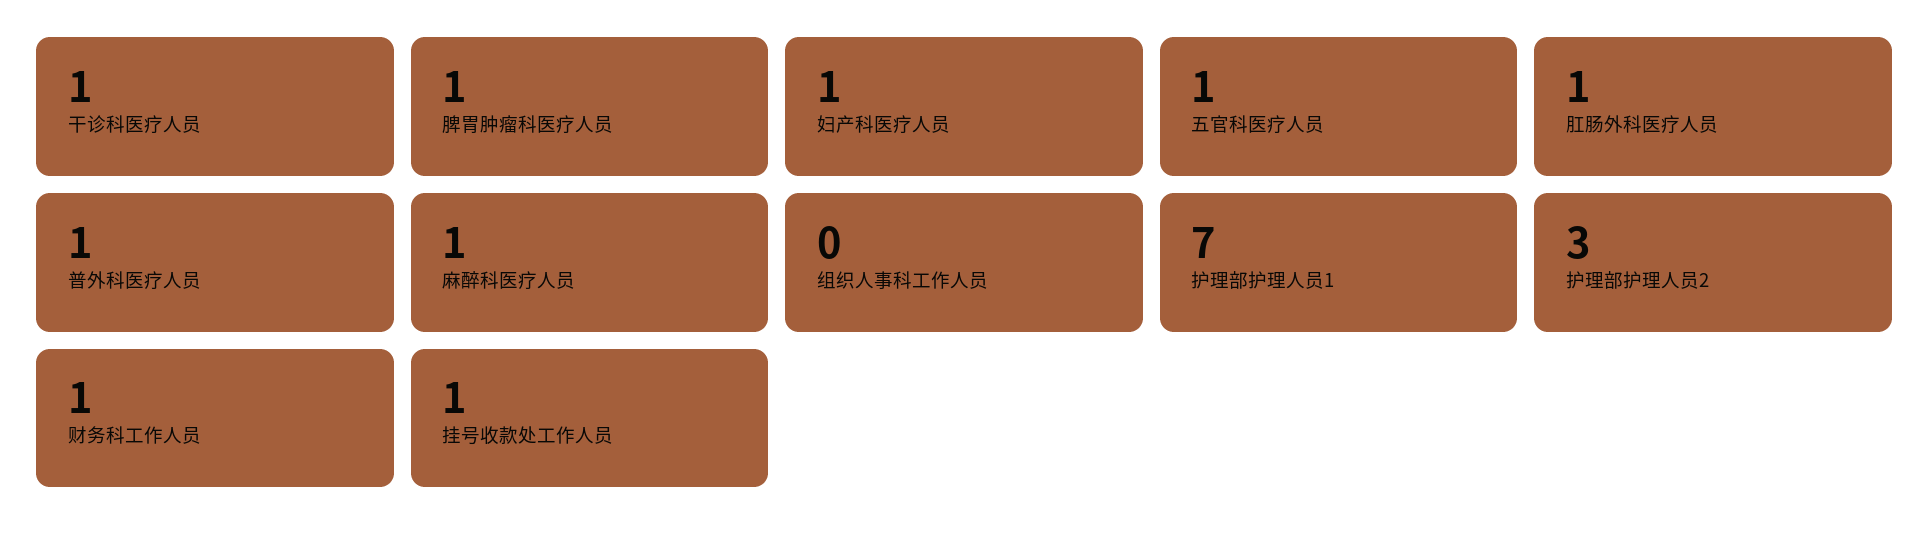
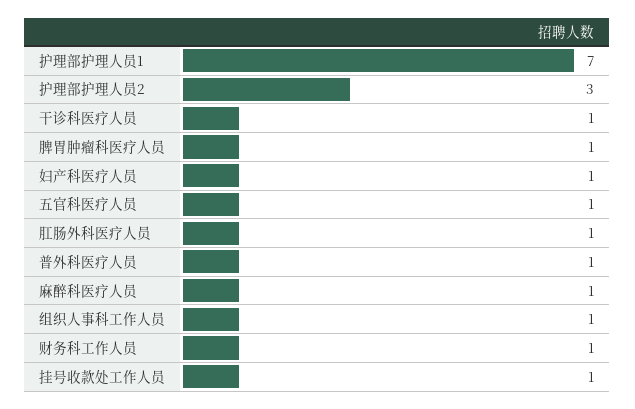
  {
    "干诊科医疗人员": 1,
    "脾胃肿瘤科医疗人员": 1,
    "妇产科医疗人员": 1,
    "五官科医疗人员": 1,
    "肛肠外科医疗人员": 1,
    "普外科医疗人员": 1,
    "麻醉科医疗人员": 1,
-   "组织人事科工作人员": 0,
+   "组织人事科工作人员": 1,
    "护理部护理人员1": 7,
    "护理部护理人员2": 3,
    "财务科工作人员": 1,
    "挂号收款处工作人员": 1
  }

